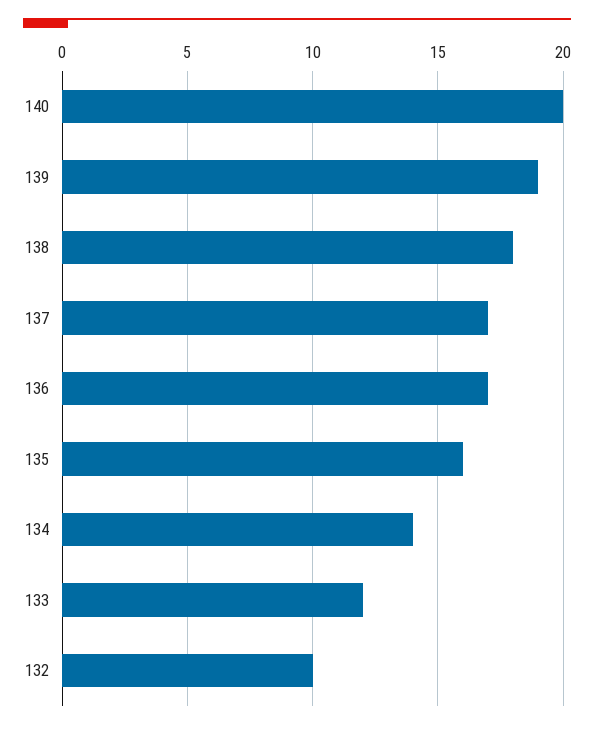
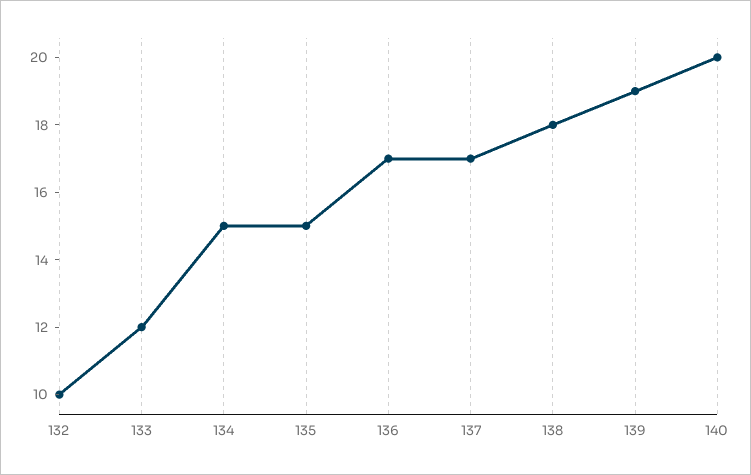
  {
    "140": 20,
    "139": 19,
    "138": 18,
    "137": 17,
    "136": 17,
-   "135": 16,
+   "135": 15,
-   "134": 14,
+   "134": 15,
    "133": 12,
    "132": 10
  }

